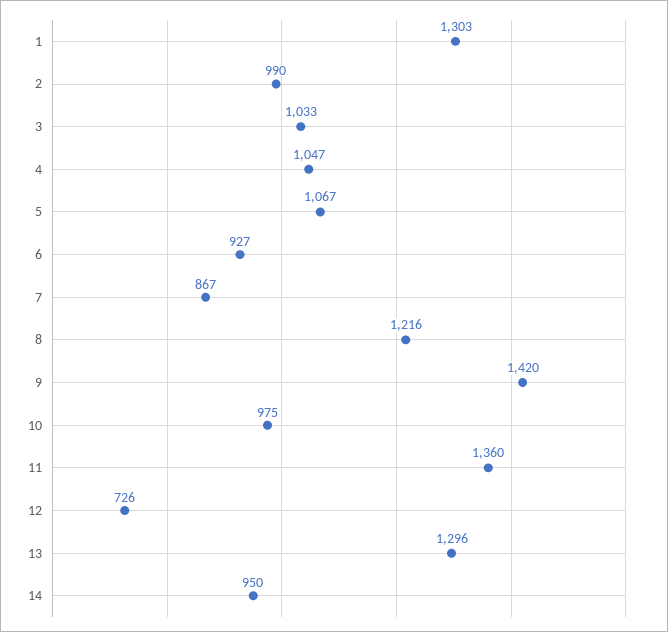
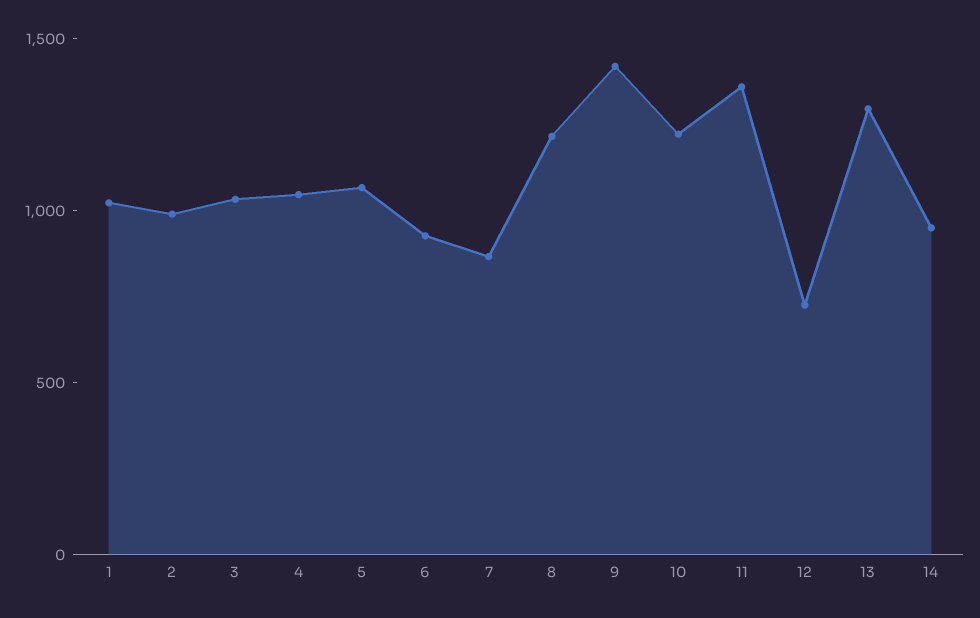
  {
-   "1": 1303,
+   "1": 1000,
    "2": 990,
    "3": 1033,
    "4": 1047,
    "5": 1067,
    "6": 927,
    "7": 867,
    "8": 1216,
    "9": 1420,
-   "10": 975,
+   "10": 1200,
    "11": 1360,
    "12": 726,
    "13": 1296,
    "14": 950
  }

